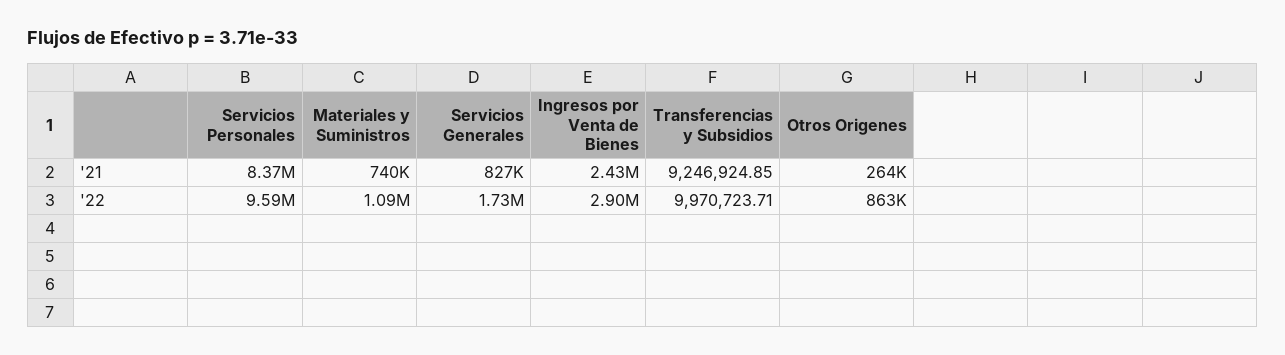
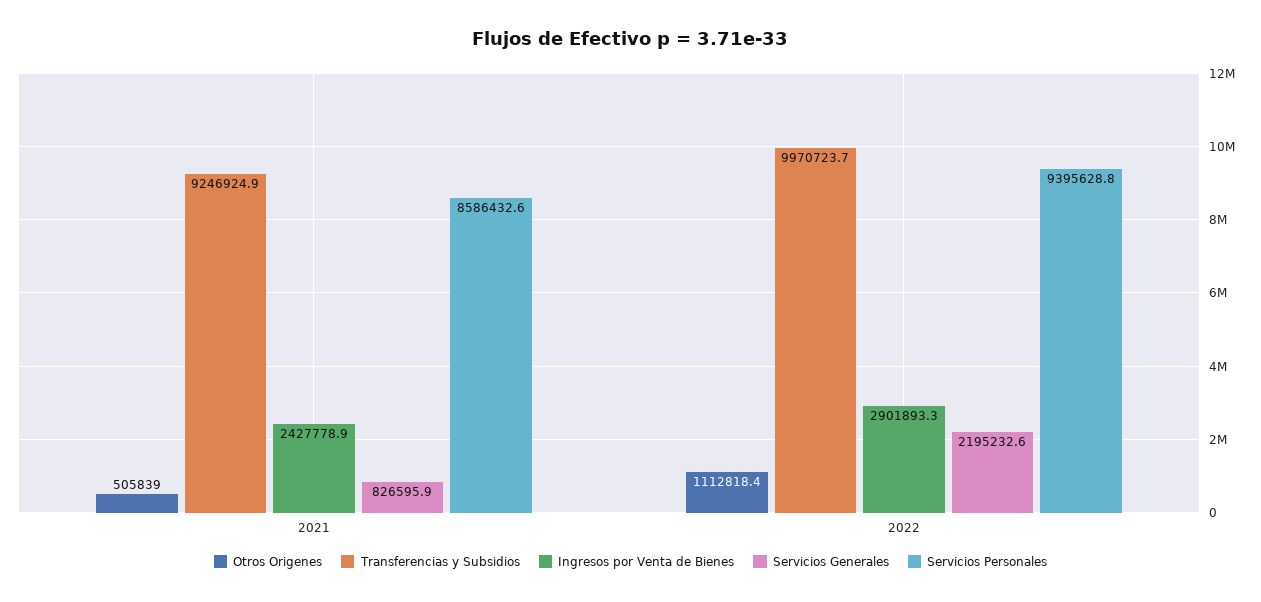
  {
    "Servicios Personales": {
-     "'21": 8370000,
+     "'21": 8586432.6,
-     "'22": 9590000
+     "'22": 9395628.8
    },
-   "Materiales y Suministros": {
-     "'21": 740000,
-     "'22": 1090000
-   },
    "Servicios Generales": {
      "'21": 826595.9,
-     "'22": 1730000
+     "'22": 2195232.6
    },
    "Ingresos por Venta de Bienes": {
      "'21": 2427778.9,
      "'22": 2901893.3
    },
    "Transferencias y Subsidios": {
      "'21": 9246924.85,
      "'22": 9970723.71
    },
    "Otros Origenes": {
-     "'21": 264000,
+     "'21": 505839,
-     "'22": 863000
+     "'22": 1112818.4
    }
  }

